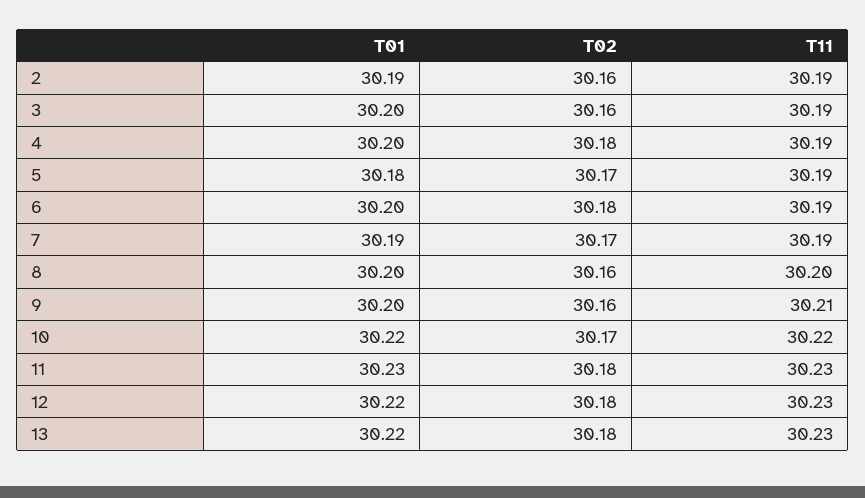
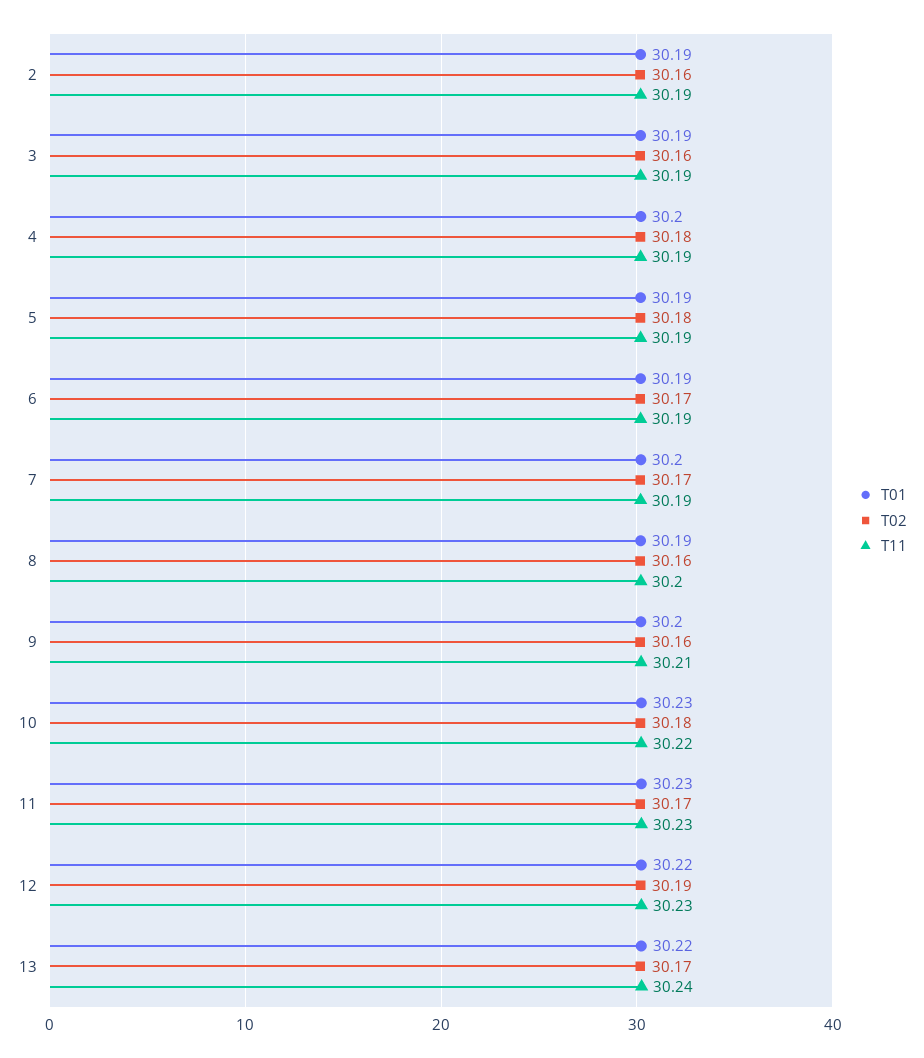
  {
    "T01": {
      "2": 30.19,
-     "3": 30.2,
+     "3": 30.19,
      "4": 30.2,
-     "5": 30.18,
+     "5": 30.19,
-     "6": 30.2,
+     "6": 30.19,
-     "7": 30.19,
+     "7": 30.2,
-     "8": 30.2,
+     "8": 30.19,
      "9": 30.2,
-     "10": 30.22,
+     "10": 30.23,
      "11": 30.23,
      "12": 30.22,
      "13": 30.22
    },
    "T02": {
      "2": 30.16,
      "3": 30.16,
      "4": 30.18,
-     "5": 30.17,
+     "5": 30.18,
-     "6": 30.18,
+     "6": 30.17,
      "7": 30.17,
      "8": 30.16,
      "9": 30.16,
-     "10": 30.17,
+     "10": 30.18,
-     "11": 30.18,
+     "11": 30.17,
-     "12": 30.18,
+     "12": 30.19,
-     "13": 30.18
+     "13": 30.17
    },
    "T11": {
      "2": 30.19,
      "3": 30.19,
      "4": 30.19,
      "5": 30.19,
      "6": 30.19,
      "7": 30.19,
      "8": 30.2,
      "9": 30.21,
      "10": 30.22,
      "11": 30.23,
      "12": 30.23,
-     "13": 30.23
+     "13": 30.24
    }
  }

